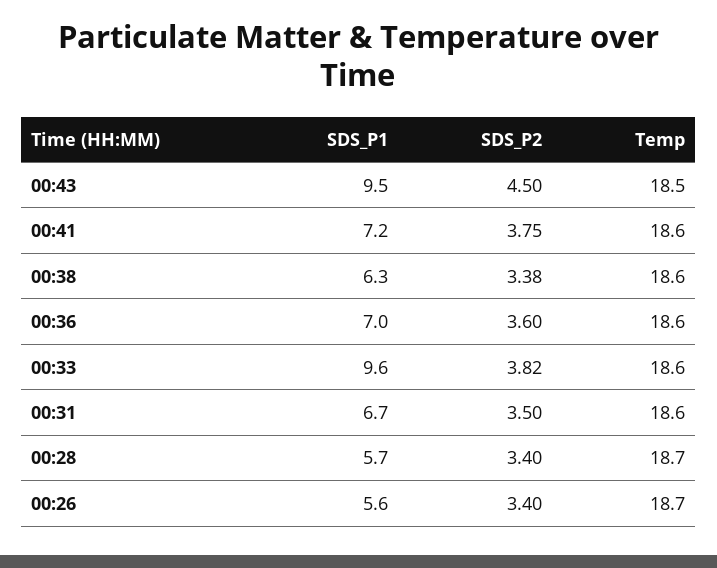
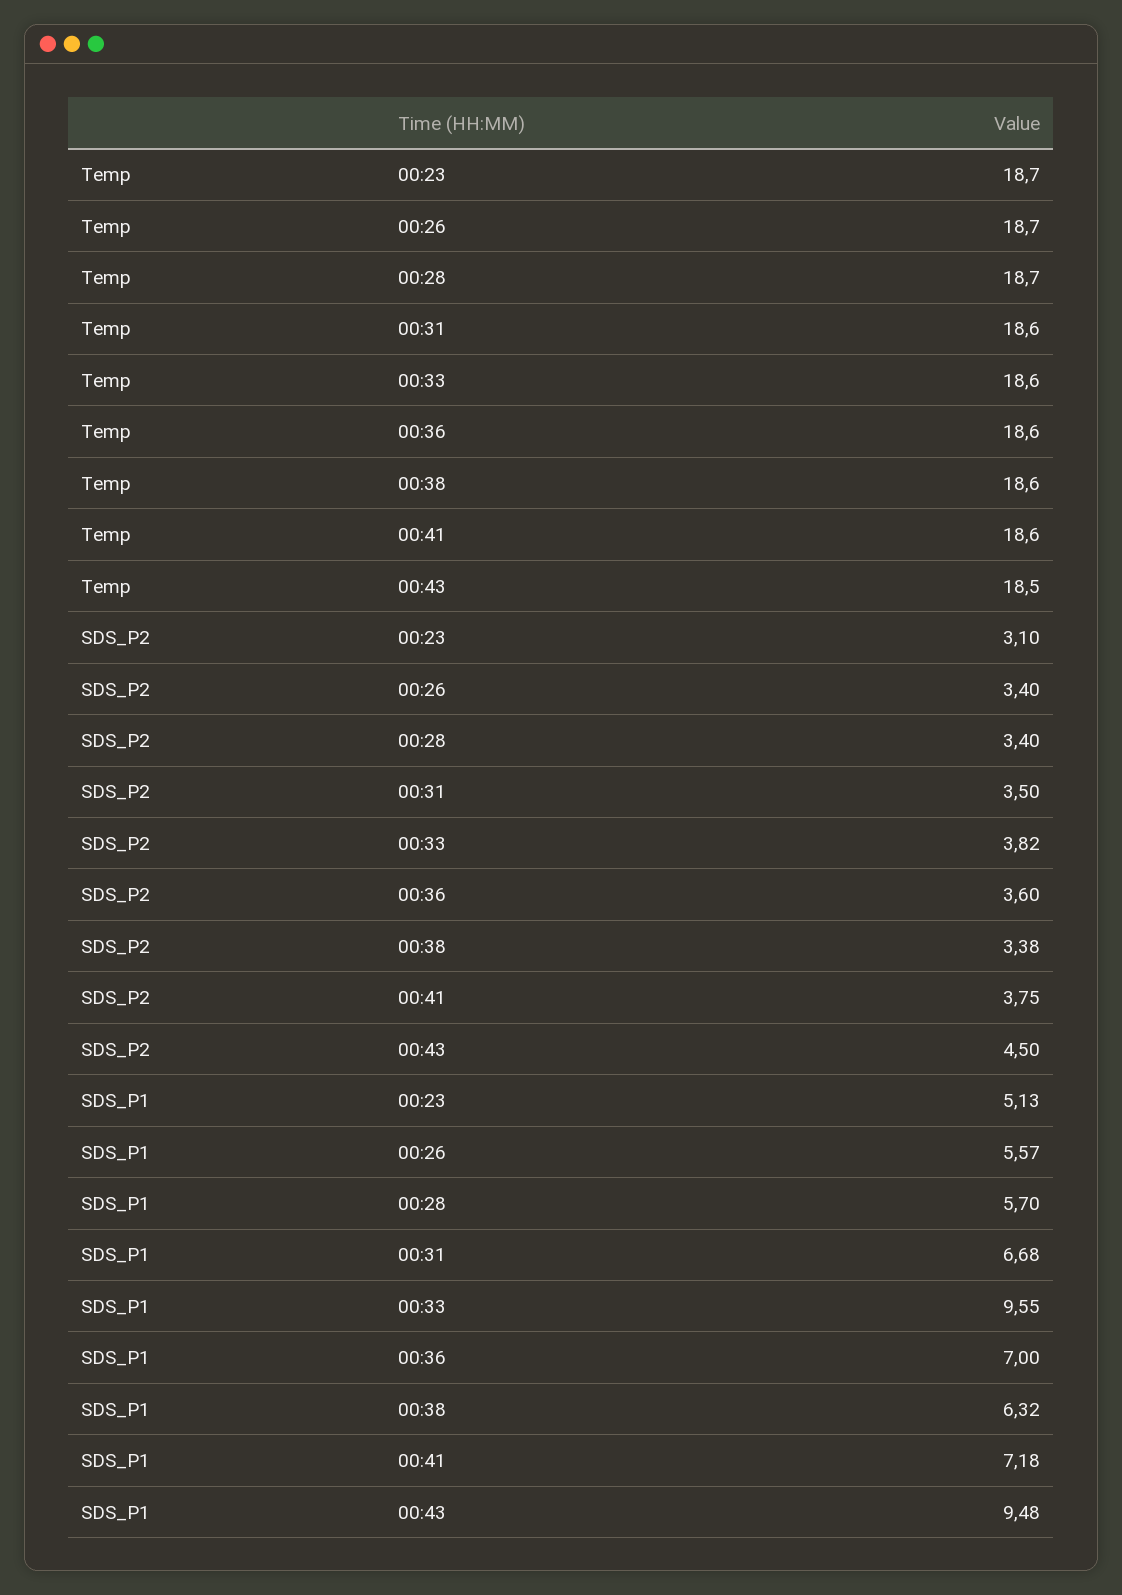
  {
    "SDS_P1": {
      "00:43": 9.48,
      "00:41": 7.18,
      "00:38": 6.32,
      "00:36": 7,
      "00:33": 9.55,
      "00:31": 6.68,
      "00:28": 5.7,
-     "00:26": 5.57
+     "00:26": 5.57,
+     "00:23": 5.13
    },
    "SDS_P2": {
      "00:43": 4.5,
      "00:41": 3.75,
      "00:38": 3.38,
      "00:36": 3.6,
      "00:33": 3.82,
      "00:31": 3.5,
      "00:28": 3.4,
-     "00:26": 3.4
+     "00:26": 3.4,
+     "00:23": 3.1
    },
    "Temp": {
      "00:43": 18.5,
      "00:41": 18.6,
      "00:38": 18.6,
      "00:36": 18.6,
      "00:33": 18.6,
      "00:31": 18.6,
      "00:28": 18.7,
-     "00:26": 18.7
+     "00:26": 18.7,
+     "00:23": 18.7
    }
  }

